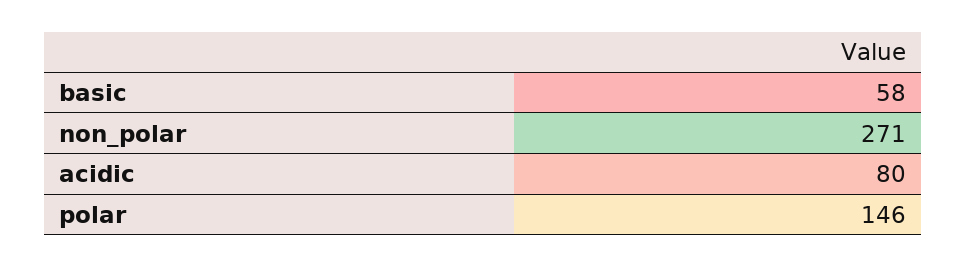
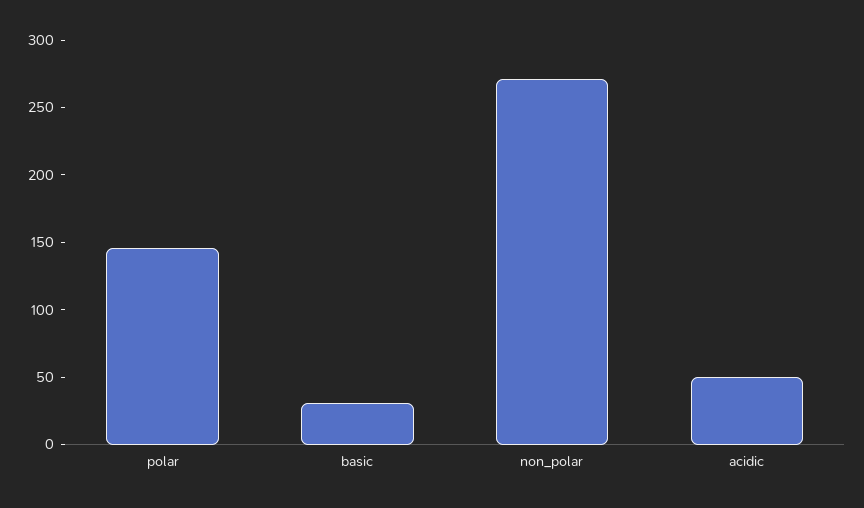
  {
-   "basic": 58,
+   "basic": 30,
    "non_polar": 271,
-   "acidic": 80,
+   "acidic": 50,
    "polar": 146
  }

